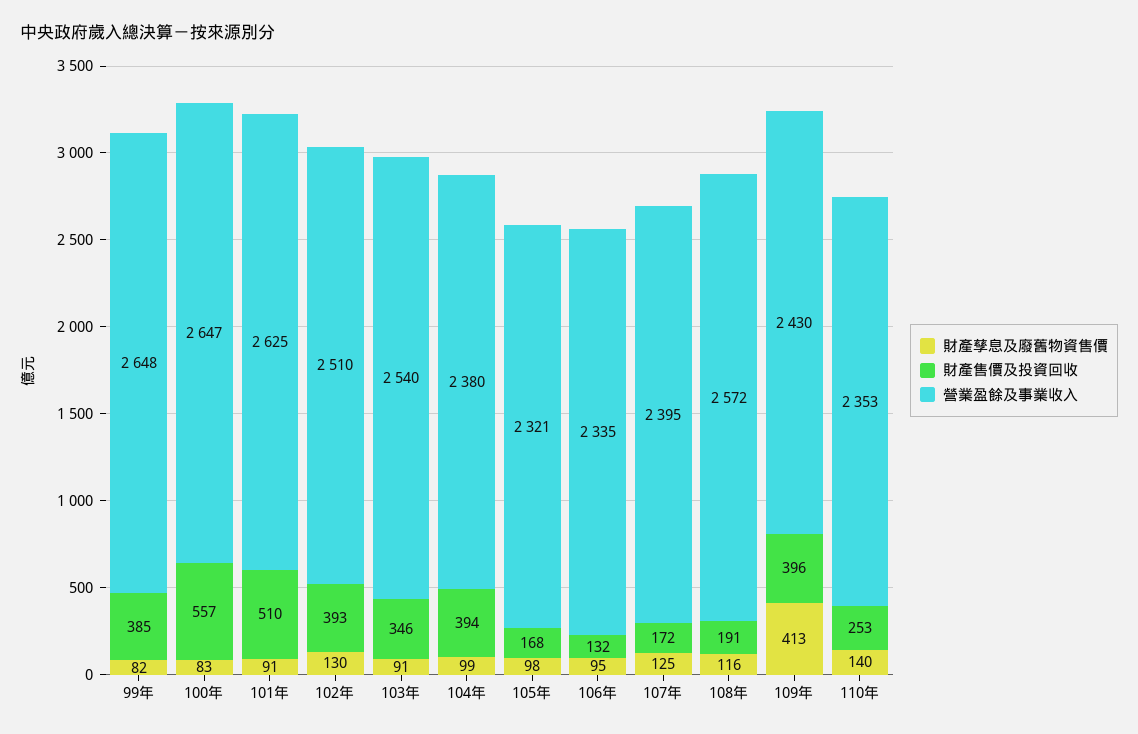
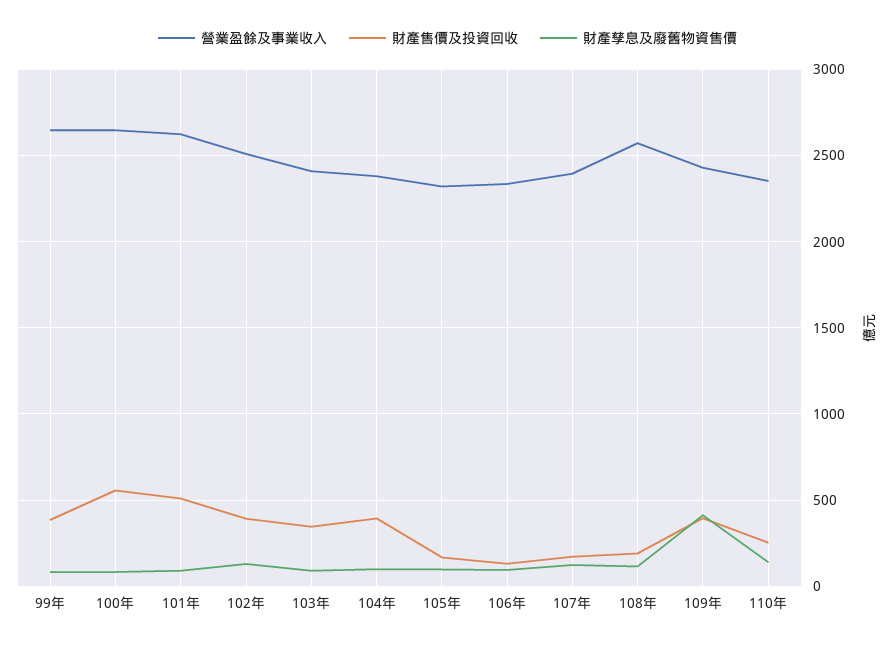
  {
    "財產孳息及廢舊物資售價": {
      "99年": 82,
      "100年": 83,
      "101年": 91,
      "102年": 130,
      "103年": 91,
      "104年": 99,
      "105年": 98,
      "106年": 95,
      "107年": 125,
      "108年": 116,
      "109年": 413,
      "110年": 140
    },
    "財產售價及投資回收": {
      "99年": 385,
      "100年": 557,
      "101年": 510,
      "102年": 393,
      "103年": 346,
      "104年": 394,
      "105年": 168,
      "106年": 132,
      "107年": 172,
      "108年": 191,
      "109年": 396,
      "110年": 253
    },
    "營業盈餘及事業收入": {
      "99年": 2648,
      "100年": 2647,
      "101年": 2625,
      "102年": 2510,
-     "103年": 2540,
+     "103年": 2400,
      "104年": 2380,
      "105年": 2321,
      "106年": 2335,
      "107年": 2395,
      "108年": 2572,
      "109年": 2430,
      "110年": 2353
    }
  }

